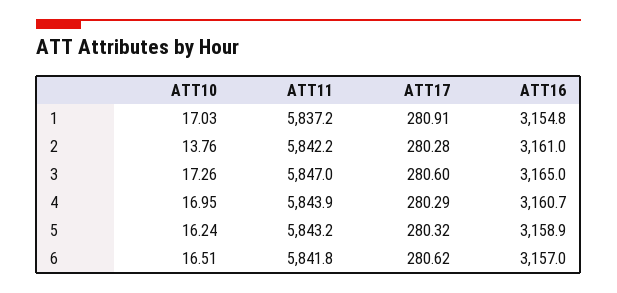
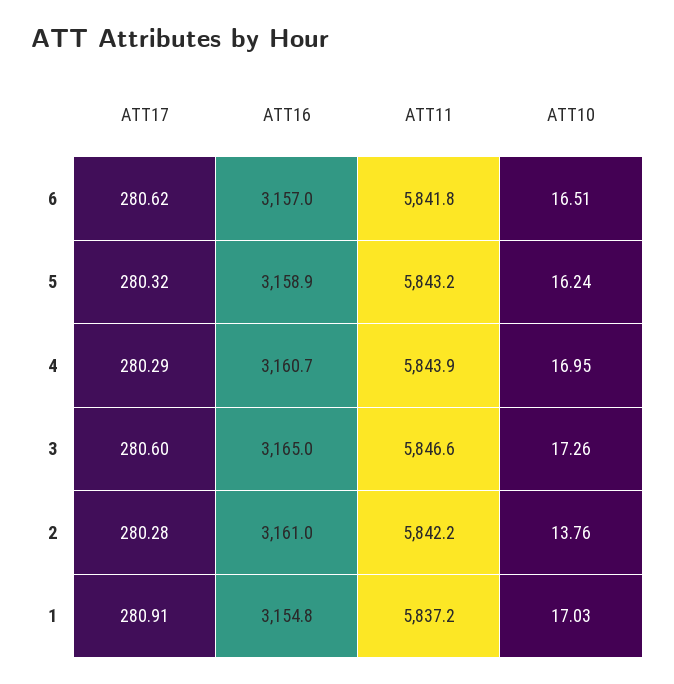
  {
    "ATT10": {
      "1": 17.03,
      "2": 13.76,
      "3": 17.26,
      "4": 16.95,
      "5": 16.24,
      "6": 16.51
    },
    "ATT11": {
      "1": 5837.2,
      "2": 5842.2,
-     "3": 5847,
+     "3": 5846.6,
      "4": 5843.9,
      "5": 5843.2,
      "6": 5841.8
    },
    "ATT17": {
      "1": 280.91,
      "2": 280.28,
      "3": 280.6,
      "4": 280.29,
      "5": 280.32,
      "6": 280.62
    },
    "ATT16": {
      "1": 3154.8,
      "2": 3161,
      "3": 3165,
      "4": 3160.7,
      "5": 3158.9,
      "6": 3157
    }
  }

